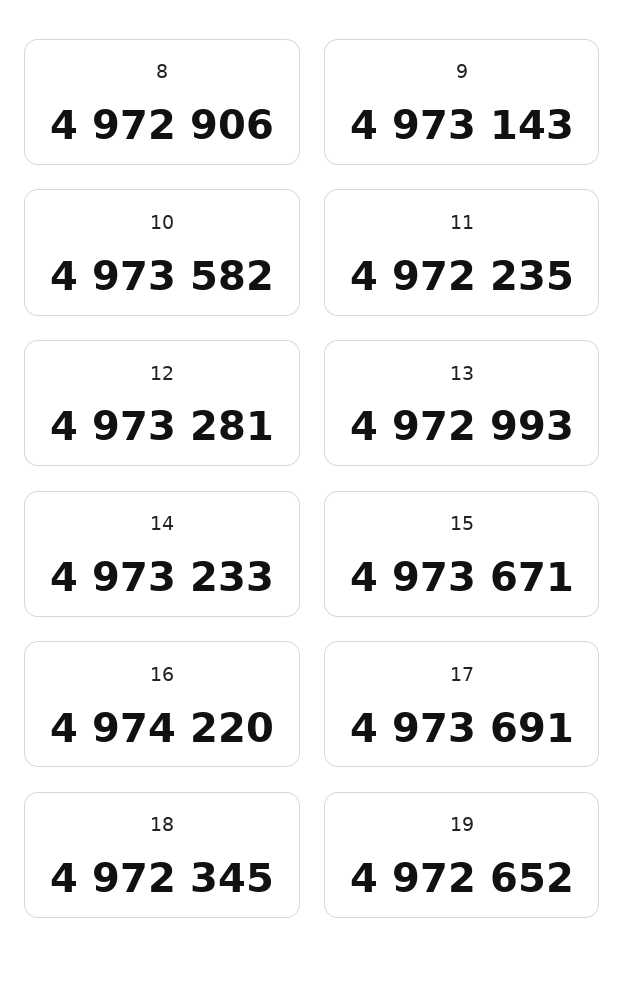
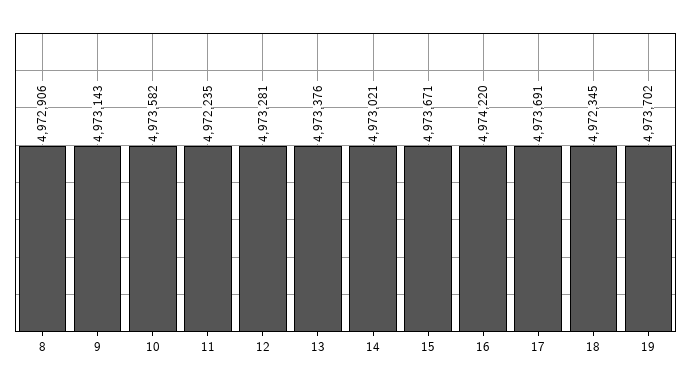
  {
    "8": 4972906,
    "9": 4973143,
    "10": 4973582,
    "11": 4972235,
    "12": 4973281,
-   "13": 4972993,
+   "13": 4973376,
-   "14": 4973233,
+   "14": 4973021,
    "15": 4973671,
    "16": 4974220,
    "17": 4973691,
    "18": 4972345,
-   "19": 4972652
+   "19": 4973702
  }

